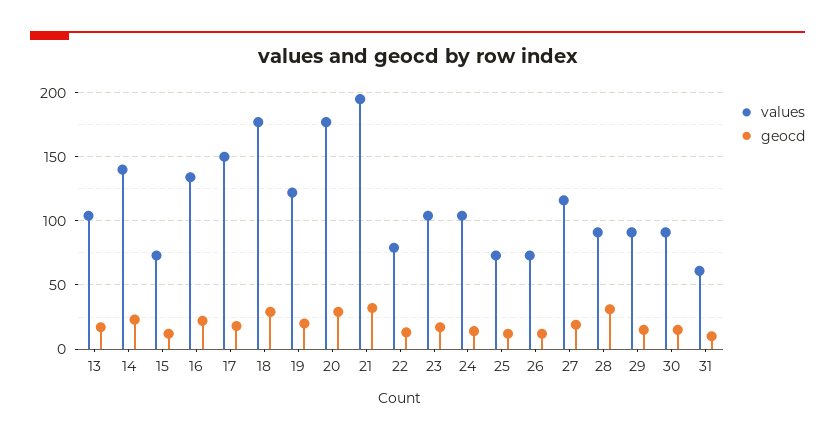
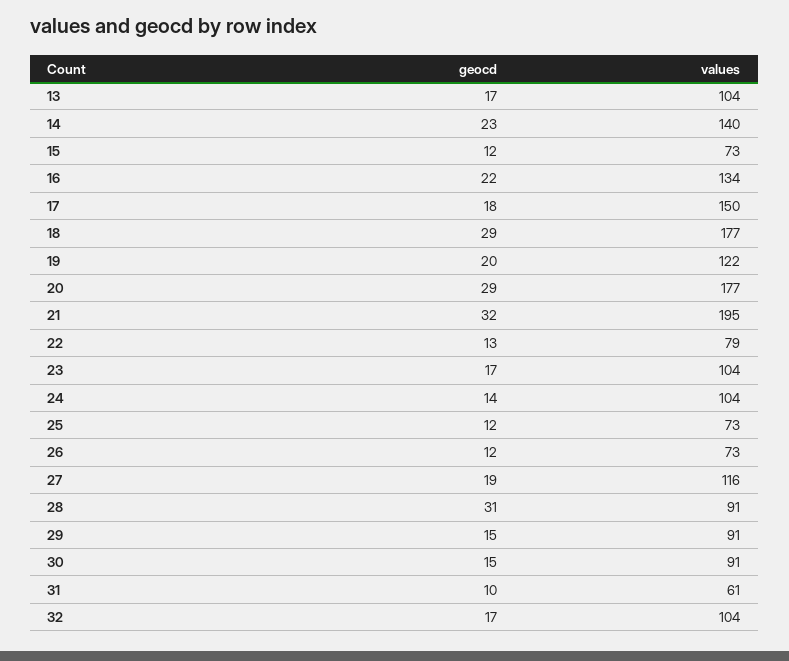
  {
    "values": {
      "13": 104,
      "14": 140,
      "15": 73,
      "16": 134,
      "17": 150,
      "18": 177,
      "19": 122,
      "20": 177,
      "21": 195,
      "22": 79,
      "23": 104,
      "24": 104,
      "25": 73,
      "26": 73,
      "27": 116,
      "28": 91,
      "29": 91,
      "30": 91,
-     "31": 61
+     "31": 61,
+     "32": 104
    },
    "geocd": {
      "13": 17,
      "14": 23,
      "15": 12,
      "16": 22,
      "17": 18,
      "18": 29,
      "19": 20,
      "20": 29,
      "21": 32,
      "22": 13,
      "23": 17,
      "24": 14,
      "25": 12,
      "26": 12,
      "27": 19,
      "28": 31,
      "29": 15,
      "30": 15,
-     "31": 10
+     "31": 10,
+     "32": 17
    }
  }

